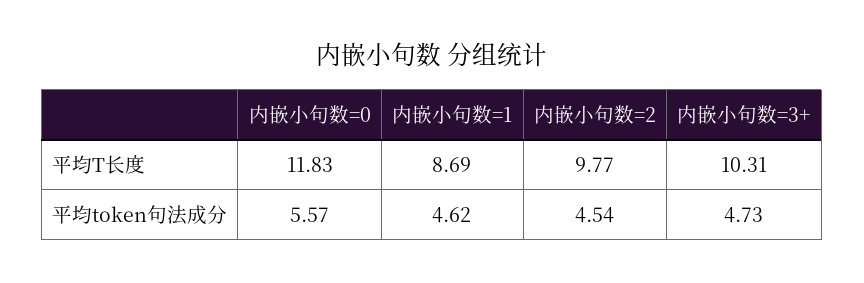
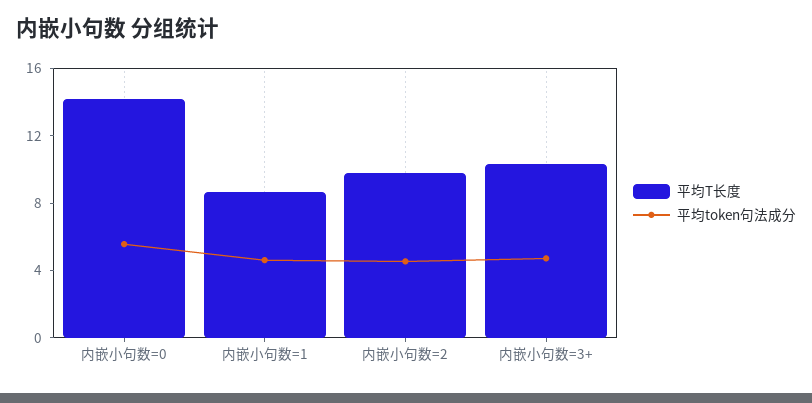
  {
    "平均T长度": {
-     "内嵌小句数=0": 11.83,
+     "内嵌小句数=0": 14,
      "内嵌小句数=1": 8.69,
      "内嵌小句数=2": 9.77,
      "内嵌小句数=3+": 10.31
    },
    "平均token句法成分": {
      "内嵌小句数=0": 5.57,
      "内嵌小句数=1": 4.62,
      "内嵌小句数=2": 4.54,
      "内嵌小句数=3+": 4.73
    }
  }

